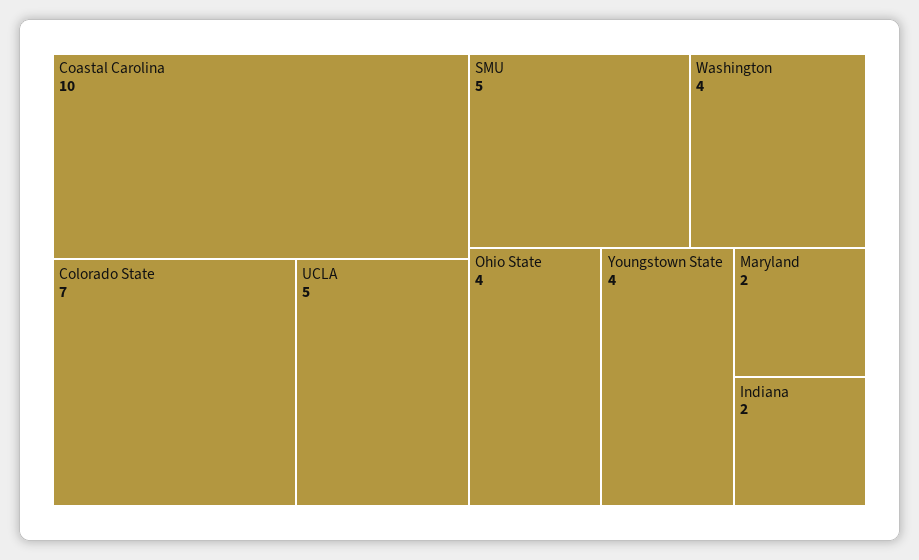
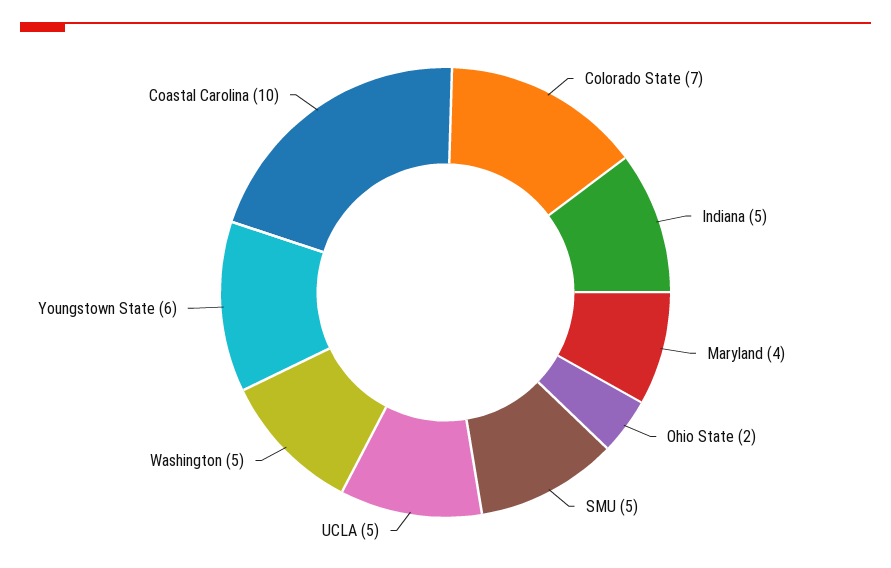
  {
    "Coastal Carolina": 10,
    "Colorado State": 7,
    "UCLA": 5,
    "SMU": 5,
-   "Washington": 4,
+   "Washington": 5,
-   "Ohio State": 4,
+   "Ohio State": 2,
-   "Youngstown State": 4,
+   "Youngstown State": 6,
-   "Maryland": 2,
+   "Maryland": 4,
-   "Indiana": 2
+   "Indiana": 5
  }

